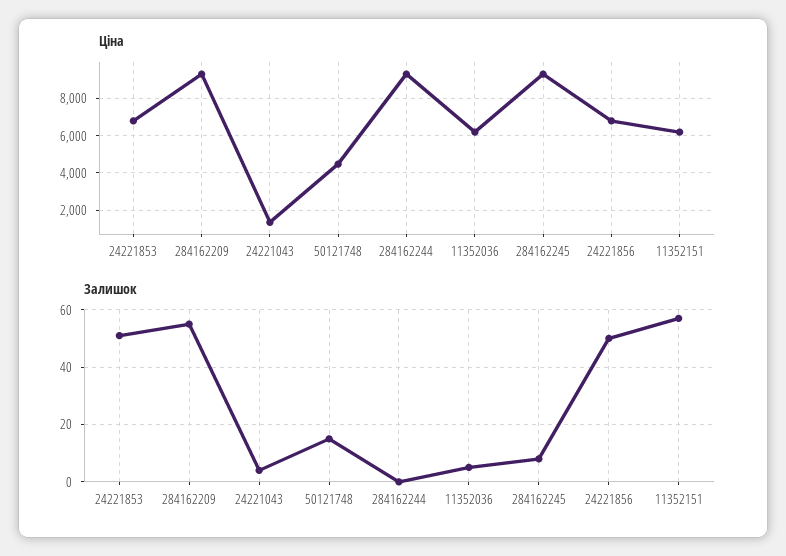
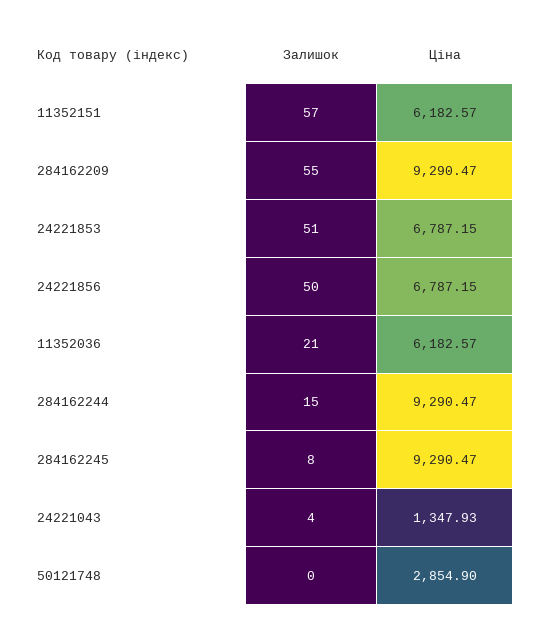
  {
    "Ціна": {
      "24221853": 6787.15,
      "284162209": 9290.47,
      "24221043": 1347.93,
-     "50121748": 4500,
+     "50121748": 2854.9,
      "284162244": 9290.47,
      "11352036": 6182.57,
      "284162245": 9290.47,
      "24221856": 6787.15,
      "11352151": 6182.57
    },
    "Залишок": {
      "24221853": 51,
      "284162209": 55,
      "24221043": 4,
-     "50121748": 15,
+     "50121748": 0,
-     "284162244": 0,
+     "284162244": 15,
-     "11352036": 5,
+     "11352036": 21,
      "284162245": 8,
      "24221856": 50,
      "11352151": 57
    }
  }

